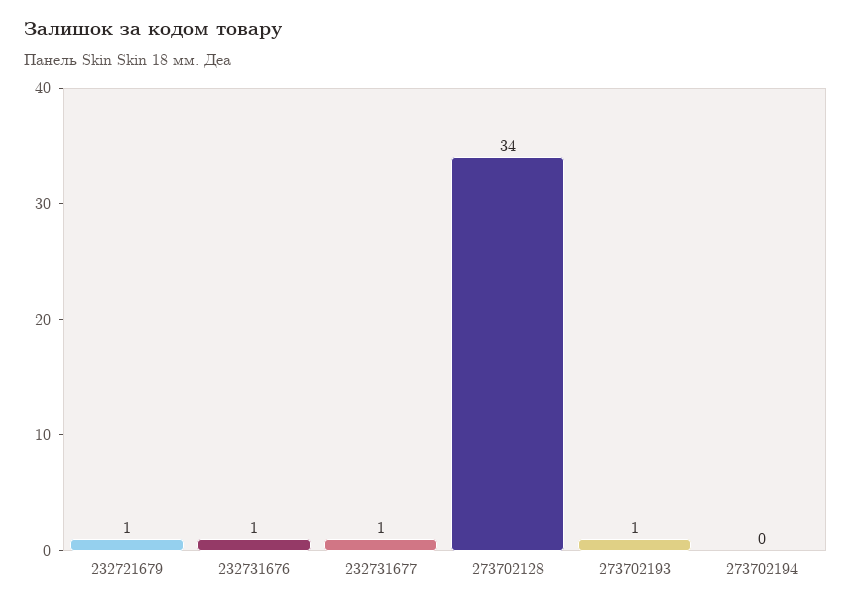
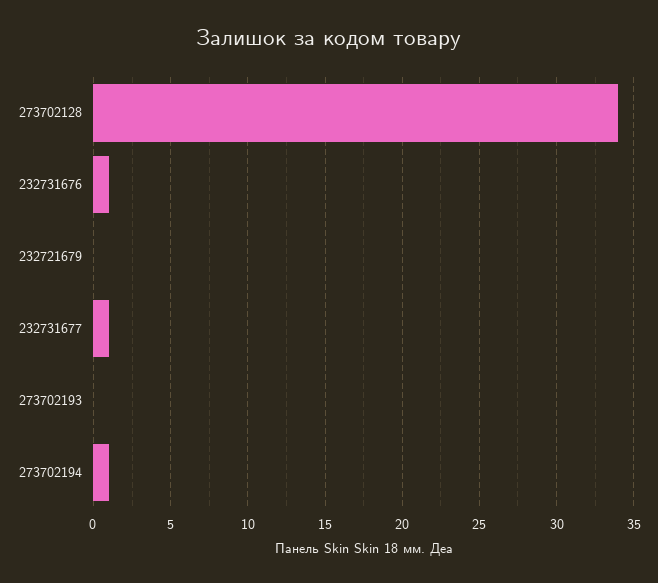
  {
-   "232721679": 1,
+   "232721679": 0,
    "232731676": 1,
    "232731677": 1,
    "273702128": 34,
-   "273702193": 1,
+   "273702193": 0,
-   "273702194": 0
+   "273702194": 1
  }

